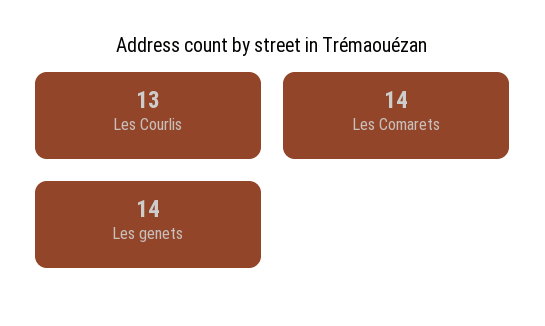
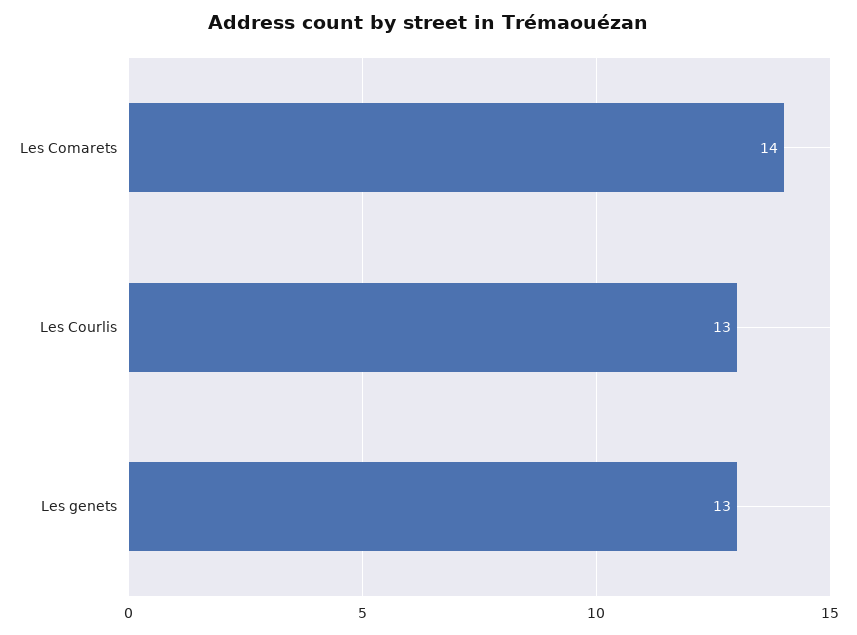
  {
    "Les Courlis": 13,
    "Les Comarets": 14,
-   "Les genets": 14
+   "Les genets": 13
  }

